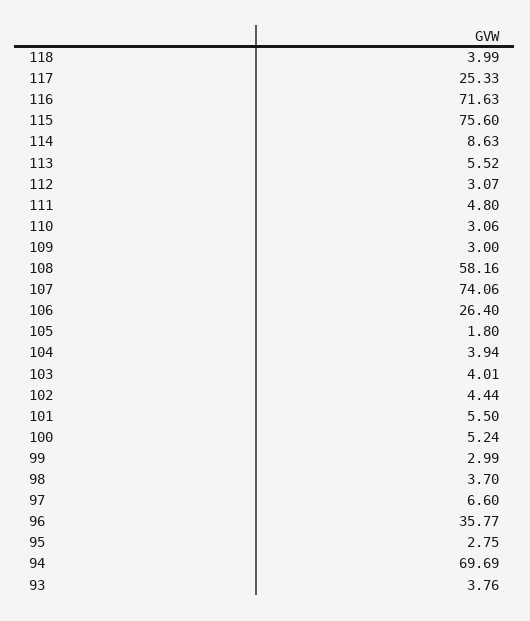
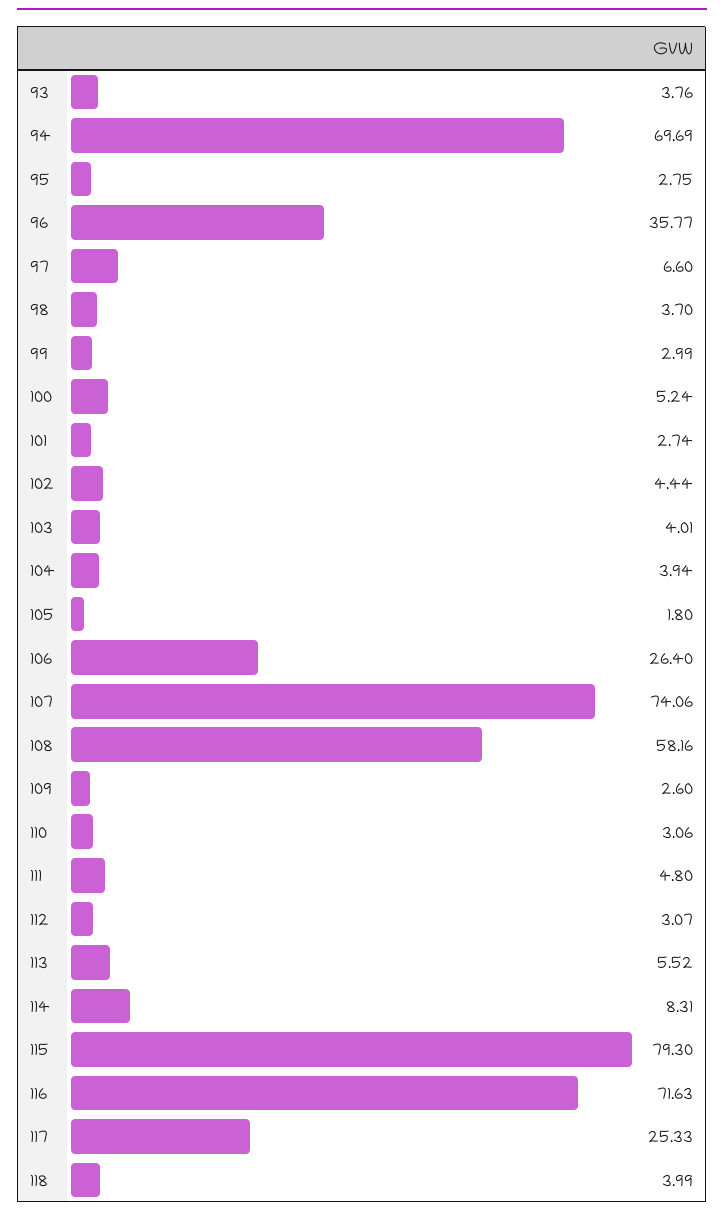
  {
    "118": 3.99,
    "117": 25.33,
    "116": 71.63,
-   "115": 75.6,
+   "115": 79.3,
-   "114": 8.63,
+   "114": 8.31,
    "113": 5.52,
    "112": 3.07,
    "111": 4.8,
    "110": 3.06,
-   "109": 3,
+   "109": 2.6,
    "108": 58.16,
    "107": 74.06,
    "106": 26.4,
    "105": 1.8,
    "104": 3.94,
    "103": 4.01,
    "102": 4.44,
-   "101": 5.5,
+   "101": 2.74,
    "100": 5.24,
    "99": 2.99,
    "98": 3.7,
    "97": 6.6,
    "96": 35.77,
    "95": 2.75,
    "94": 69.69,
    "93": 3.76
  }

